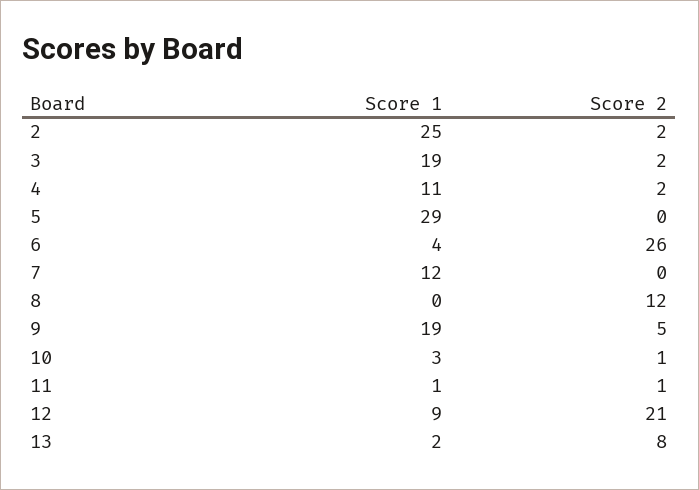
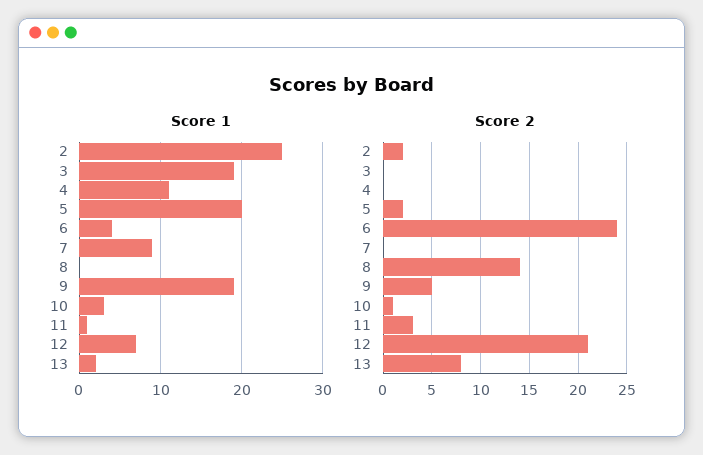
  {
    "Score 1": {
      "2": 25,
      "3": 19,
      "4": 11,
-     "5": 29,
+     "5": 20,
      "6": 4,
-     "7": 12,
+     "7": 9,
      "8": 0,
      "9": 19,
      "10": 3,
      "11": 1,
-     "12": 9,
+     "12": 7,
      "13": 2
    },
    "Score 2": {
      "2": 2,
-     "3": 2,
+     "3": 0,
-     "4": 2,
+     "4": 0,
-     "5": 0,
+     "5": 2,
-     "6": 26,
+     "6": 24,
      "7": 0,
-     "8": 12,
+     "8": 14,
      "9": 5,
      "10": 1,
-     "11": 1,
+     "11": 3,
      "12": 21,
      "13": 8
    }
  }

